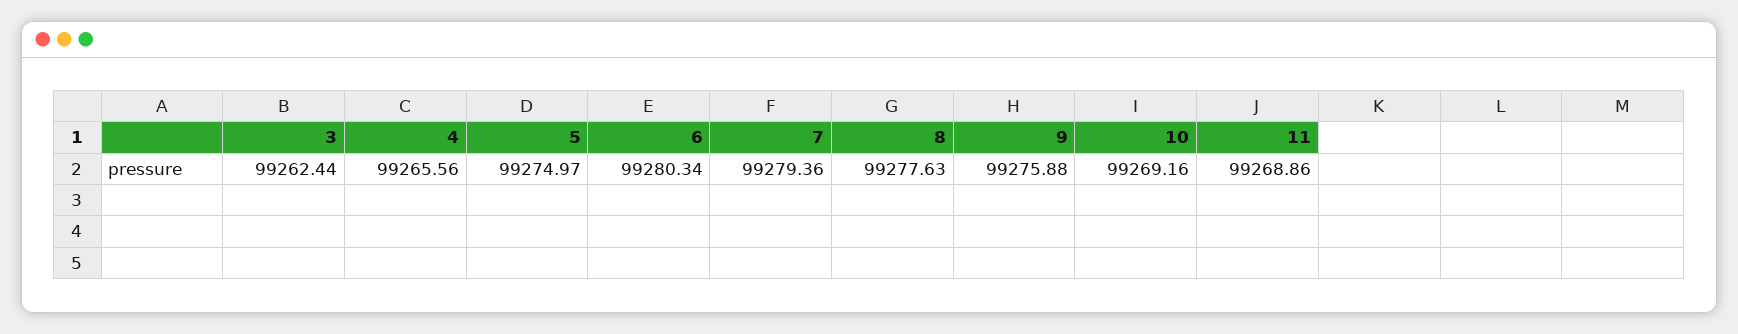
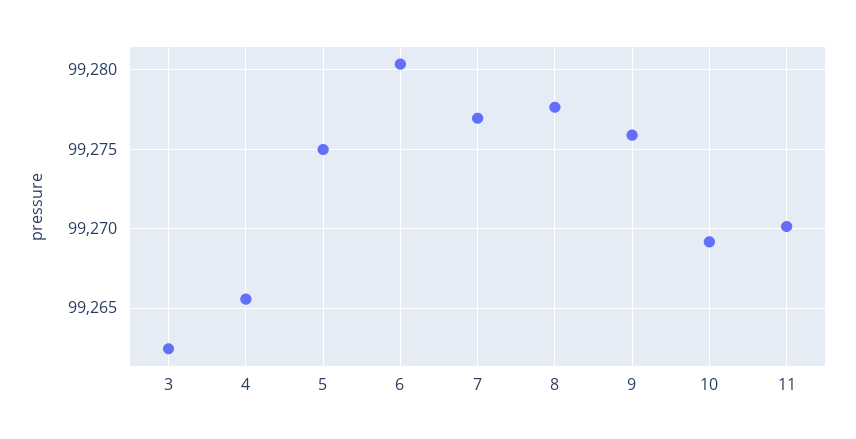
  {
    "3": 99262.44,
    "4": 99265.56,
    "5": 99274.97,
    "6": 99280.34,
-   "7": 99279.36,
+   "7": 99277,
    "8": 99277.63,
    "9": 99275.88,
    "10": 99269.16,
-   "11": 99268.86
+   "11": 99270
  }

